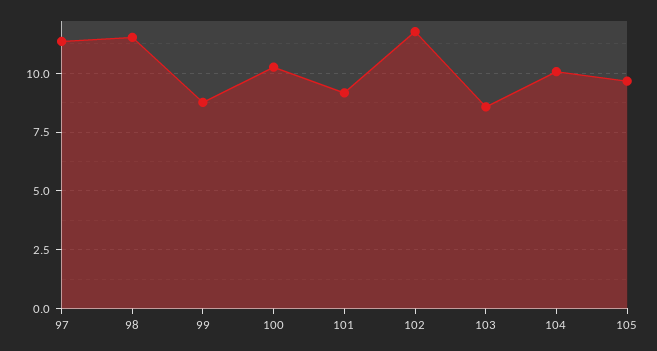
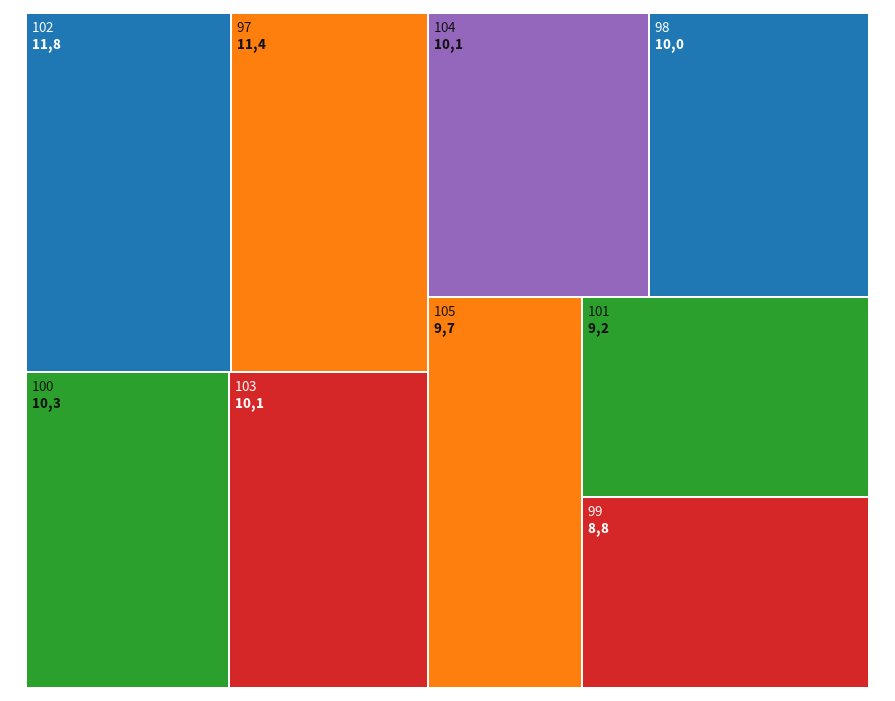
  {
    "97": 11.4,
-   "98": 11.5,
+   "98": 10,
    "99": 8.8,
    "100": 10.3,
    "101": 9.2,
    "102": 11.8,
-   "103": 8.5,
+   "103": 10.1,
    "104": 10.1,
    "105": 9.7
  }

